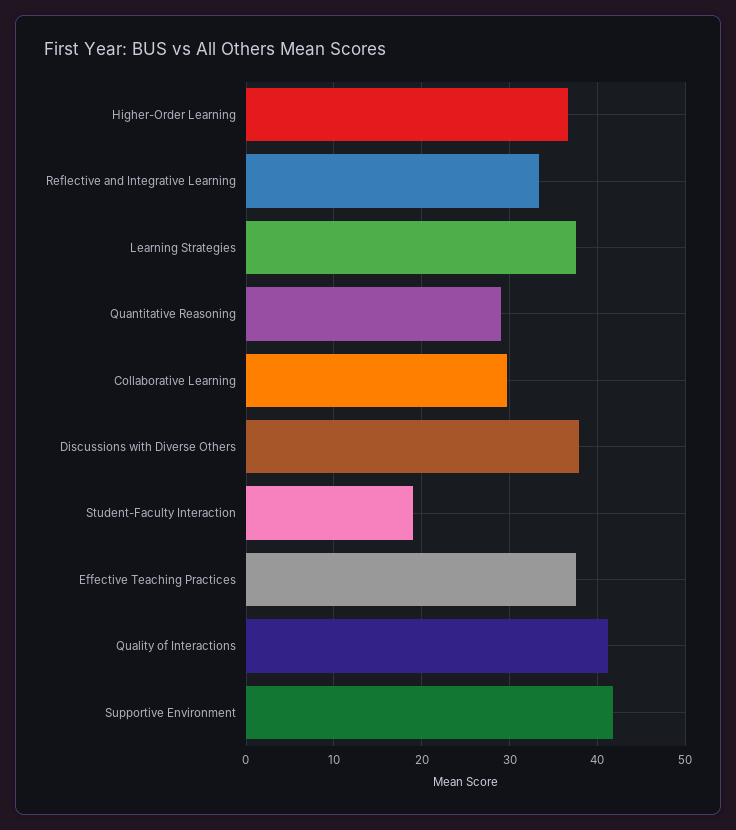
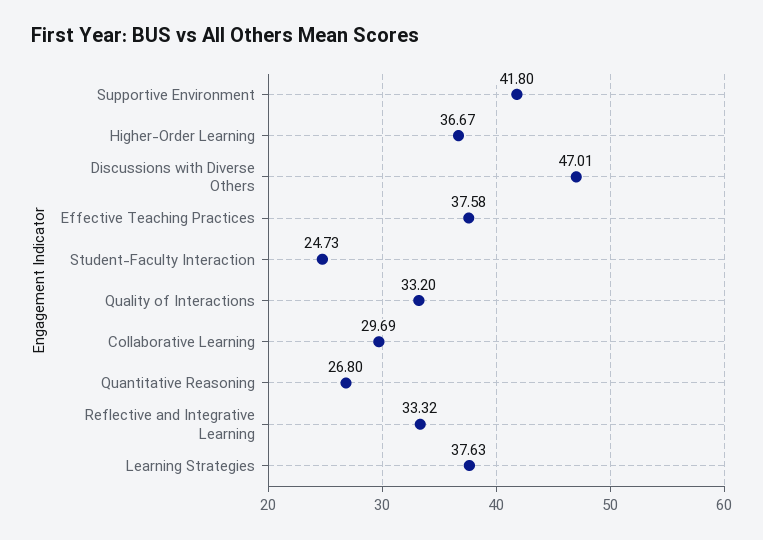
  {
    "Higher-Order Learning": 36.67,
    "Reflective and Integrative Learning": 33.32,
    "Learning Strategies": 37.63,
-   "Quantitative Reasoning": 29,
+   "Quantitative Reasoning": 26.8,
    "Collaborative Learning": 29.69,
-   "Discussions with Diverse Others": 38,
+   "Discussions with Diverse Others": 47.01,
-   "Student-Faculty Interaction": 19,
+   "Student-Faculty Interaction": 24.73,
    "Effective Teaching Practices": 37.58,
-   "Quality of Interactions": 41,
+   "Quality of Interactions": 33.2,
    "Supportive Environment": 41.8
  }

